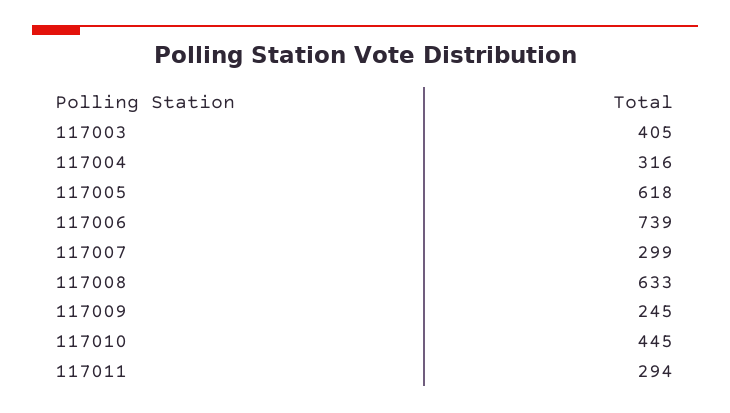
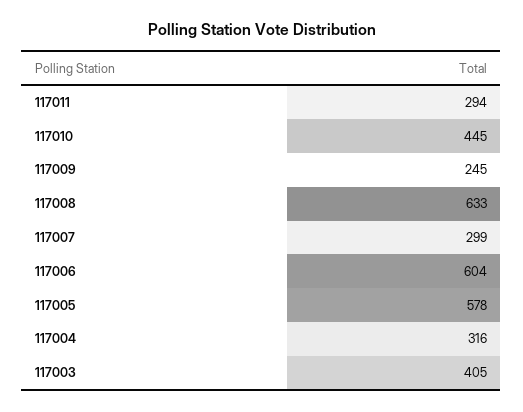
  {
    "117003": 405,
    "117004": 316,
-   "117005": 618,
+   "117005": 578,
-   "117006": 739,
+   "117006": 604,
    "117007": 299,
    "117008": 633,
    "117009": 245,
    "117010": 445,
    "117011": 294
  }

